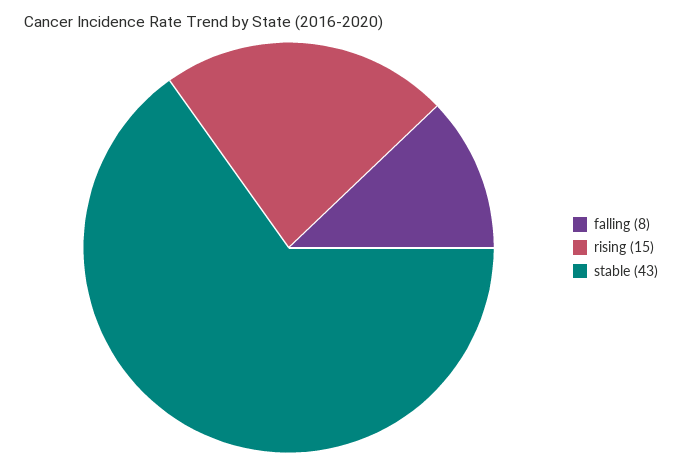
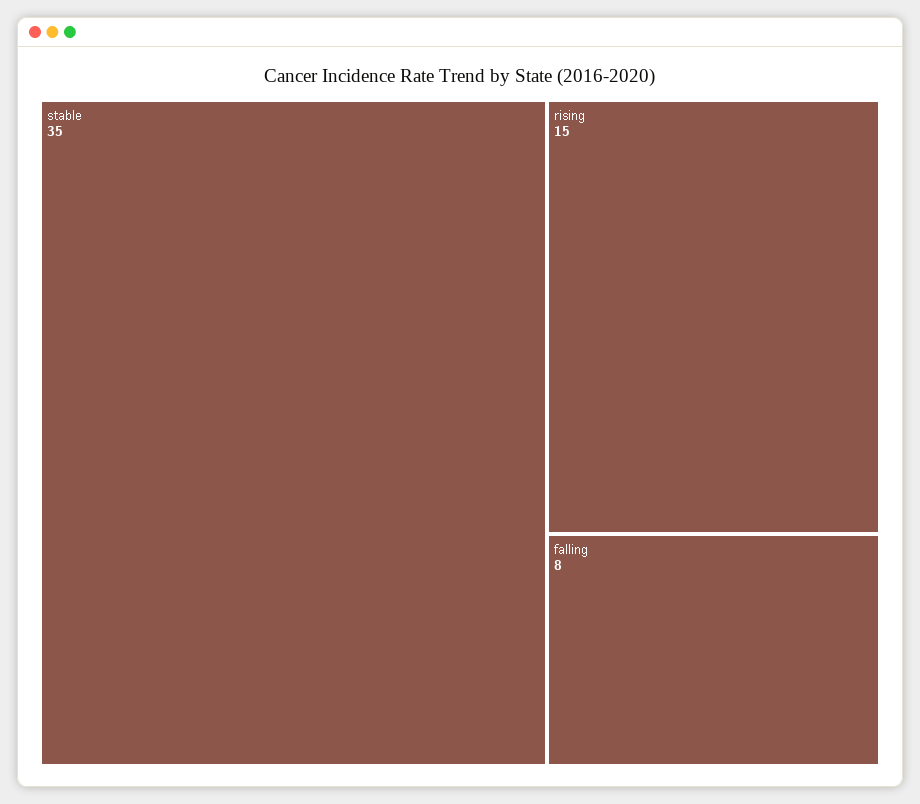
  {
    "falling": 8,
    "rising": 15,
-   "stable": 43
+   "stable": 35
  }

